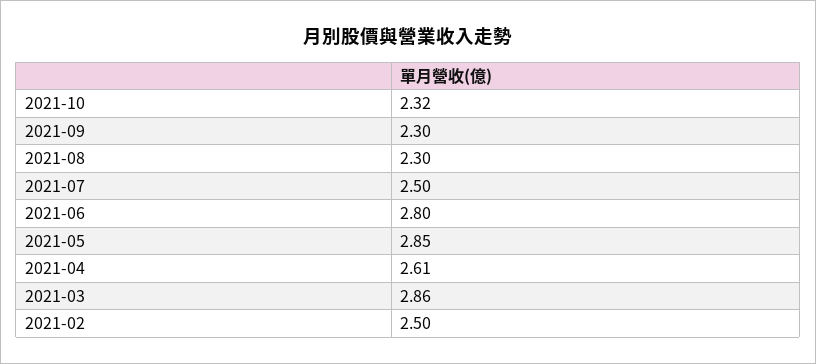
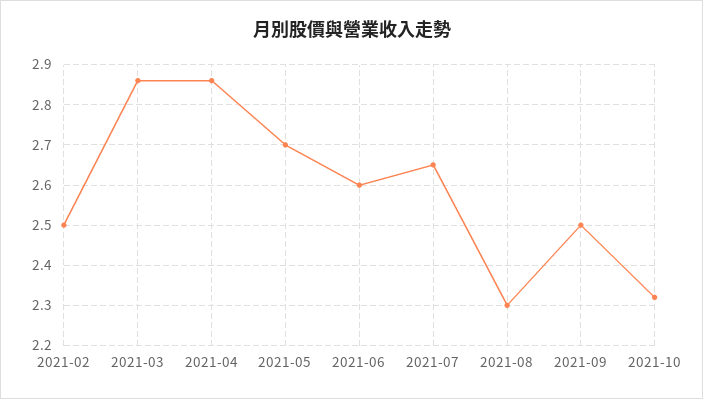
  {
    "2021-10": 2.32,
-   "2021-09": 2.3,
+   "2021-09": 2.5,
    "2021-08": 2.3,
-   "2021-07": 2.5,
+   "2021-07": 2.65,
-   "2021-06": 2.8,
+   "2021-06": 2.6,
-   "2021-05": 2.85,
+   "2021-05": 2.7,
-   "2021-04": 2.61,
+   "2021-04": 2.85,
    "2021-03": 2.86,
    "2021-02": 2.5
  }

